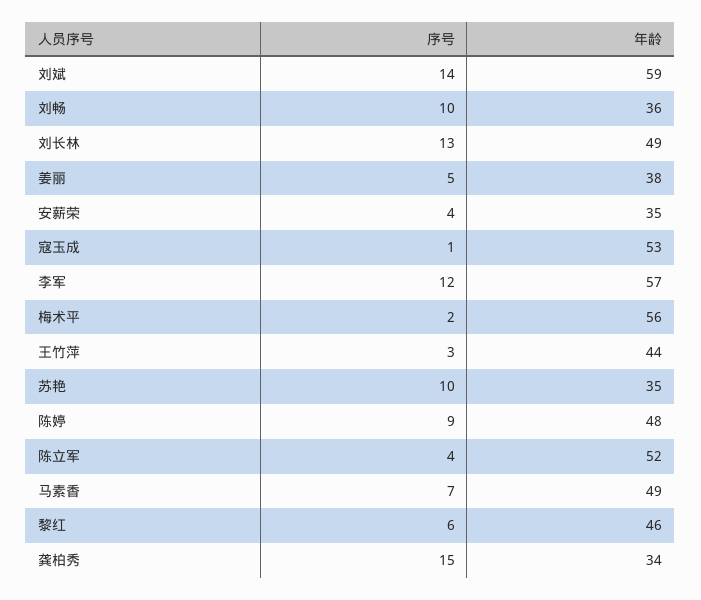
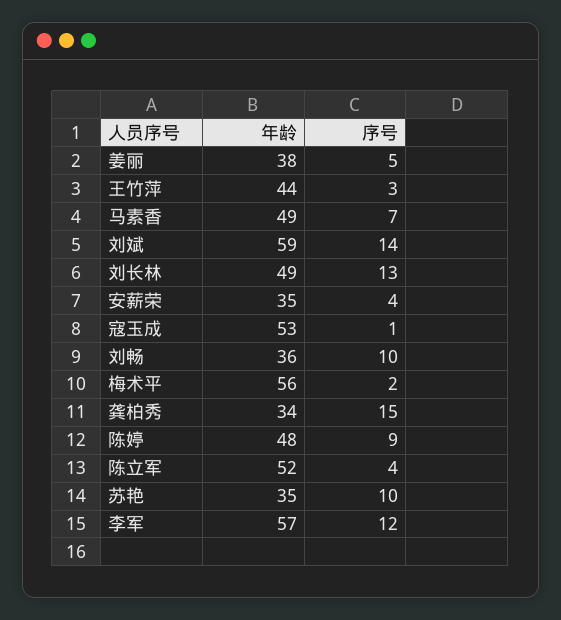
  {
    "序号": {
      "刘斌": 14,
      "刘畅": 10,
      "刘长林": 13,
      "姜丽": 5,
      "安薪荣": 4,
      "寇玉成": 1,
      "李军": 12,
      "梅术平": 2,
      "王竹萍": 3,
      "苏艳": 10,
      "陈婷": 9,
      "陈立军": 4,
      "马素香": 7,
-     "黎红": 6,
      "龚柏秀": 15
    },
    "年龄": {
      "刘斌": 59,
      "刘畅": 36,
      "刘长林": 49,
      "姜丽": 38,
      "安薪荣": 35,
      "寇玉成": 53,
      "李军": 57,
      "梅术平": 56,
      "王竹萍": 44,
      "苏艳": 35,
      "陈婷": 48,
      "陈立军": 52,
      "马素香": 49,
-     "黎红": 46,
      "龚柏秀": 34
    }
  }

